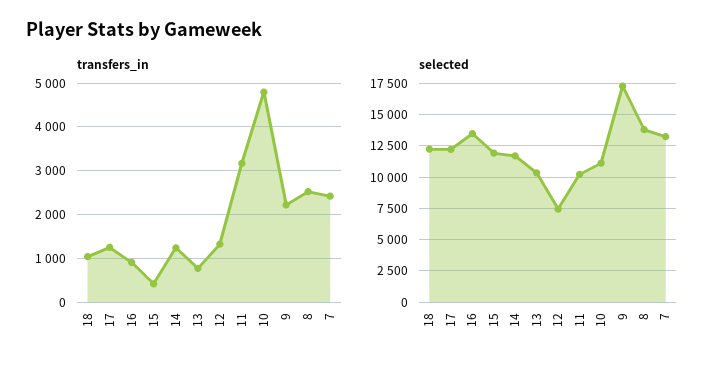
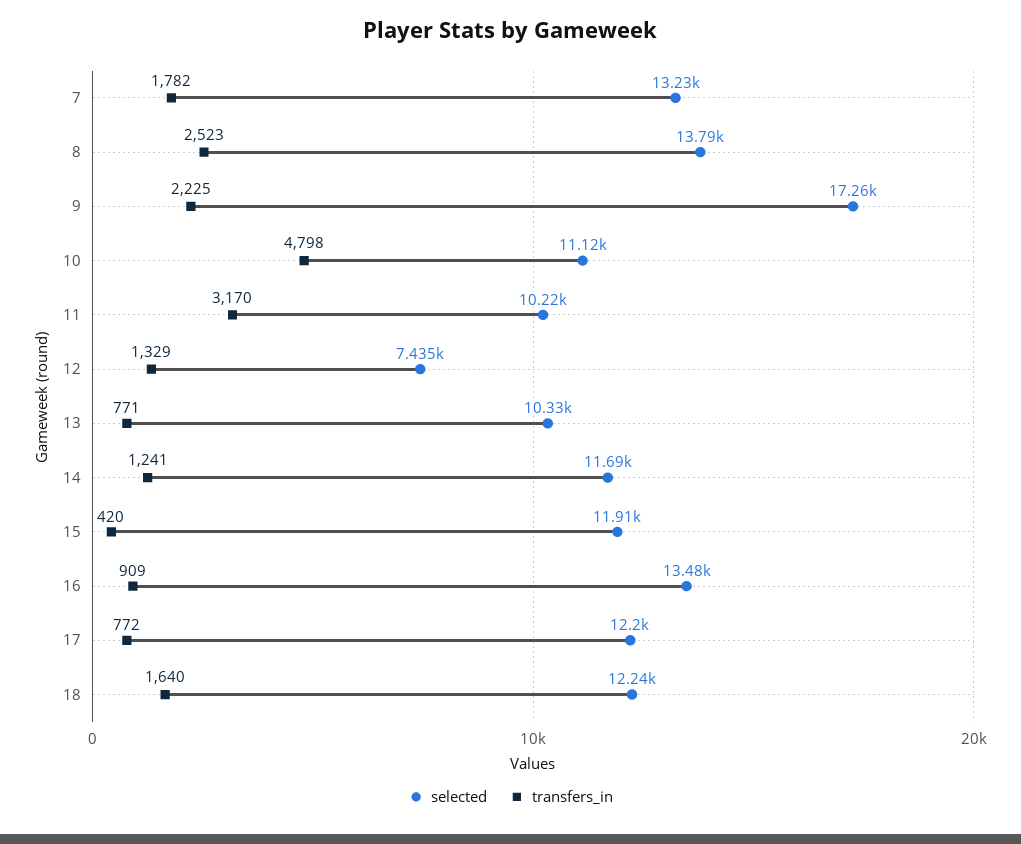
  {
    "transfers_in": {
-     "18": 1000,
+     "18": 1640,
-     "17": 1200,
+     "17": 772,
      "16": 909,
      "15": 420,
      "14": 1241,
      "13": 771,
      "12": 1329,
      "11": 3170,
      "10": 4798,
      "9": 2225,
      "8": 2523,
-     "7": 2400
+     "7": 1782
    },
    "selected": {
      "18": 12240,
      "17": 12200,
      "16": 13480,
      "15": 11910,
      "14": 11690,
      "13": 10330,
      "12": 7435,
      "11": 10220,
      "10": 11120,
      "9": 17260,
      "8": 13790,
      "7": 13230
    }
  }

